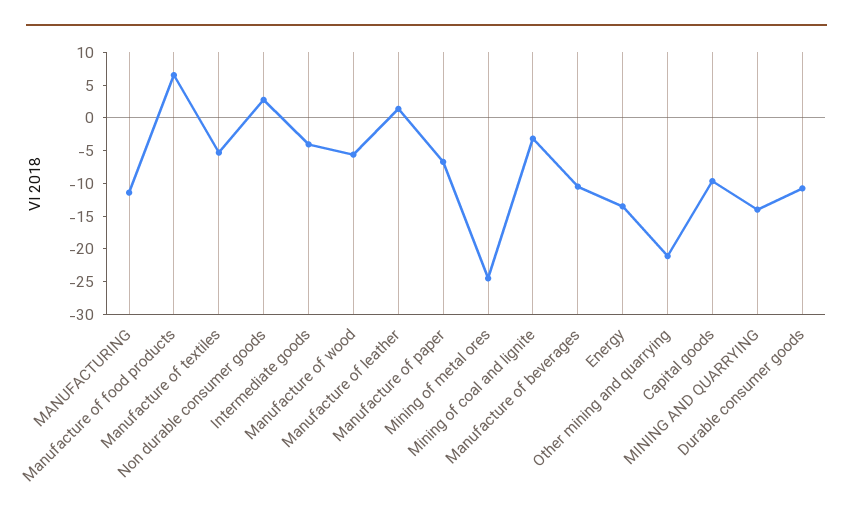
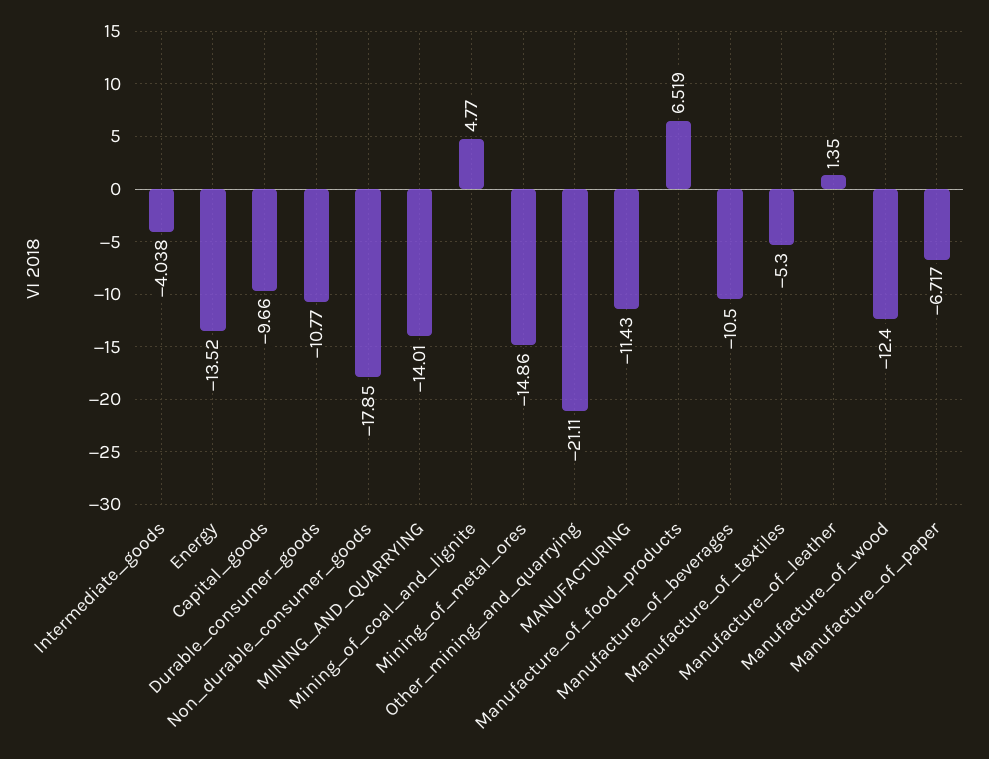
  {
    "MANUFACTURING": -11.43,
    "Manufacture of food products": 6.519,
    "Manufacture of textiles": -5.3,
-   "Non durable consumer goods": 2.5,
+   "Non durable consumer goods": -17.85,
    "Intermediate goods": -4.038,
-   "Manufacture of wood": -5,
+   "Manufacture of wood": -12.4,
    "Manufacture of leather": 1.35,
    "Manufacture of paper": -6.717,
-   "Mining of metal ores": -25,
+   "Mining of metal ores": -14.86,
-   "Mining of coal and lignite": -2.5,
+   "Mining of coal and lignite": 4.77,
    "Manufacture of beverages": -10.5,
    "Energy": -13.52,
    "Other mining and quarrying": -21.11,
    "Capital goods": -9.66,
    "MINING AND QUARRYING": -14.01,
    "Durable consumer goods": -10.77
  }

